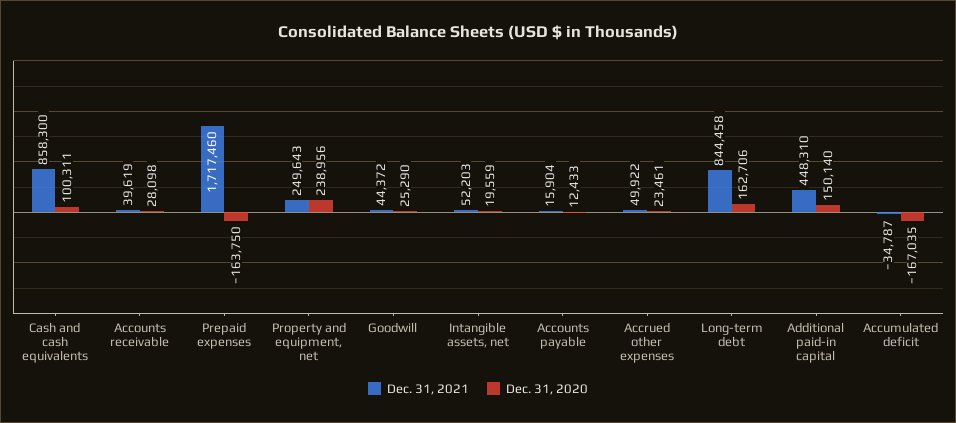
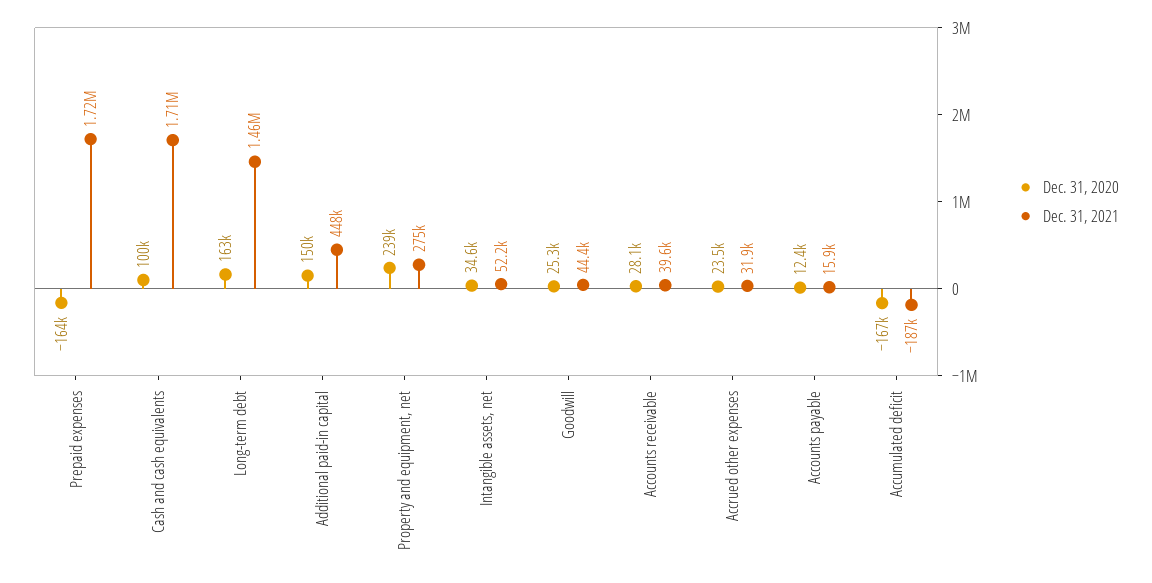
  {
    "Dec. 31, 2021": {
-     "Cash and cash equivalents": 858300,
+     "Cash and cash equivalents": 1710000,
      "Accounts receivable": 39619,
      "Prepaid expenses": 1717460,
-     "Property and equipment, net": 249643,
+     "Property and equipment, net": 275000,
      "Goodwill": 44372,
      "Intangible assets, net": 52203,
      "Accounts payable": 15904,
-     "Accrued other expenses": 49922,
+     "Accrued other expenses": 31900,
-     "Long-term debt": 844458,
+     "Long-term debt": 1460000,
      "Additional paid-in capital": 448310,
-     "Accumulated deficit": -34787
+     "Accumulated deficit": -187000
    },
    "Dec. 31, 2020": {
      "Cash and cash equivalents": 100311,
      "Accounts receivable": 28098,
      "Prepaid expenses": -163750,
      "Property and equipment, net": 238956,
      "Goodwill": 25290,
-     "Intangible assets, net": 19559,
+     "Intangible assets, net": 34600,
      "Accounts payable": 12433,
      "Accrued other expenses": 23461,
      "Long-term debt": 162706,
      "Additional paid-in capital": 150140,
      "Accumulated deficit": -167035
    }
  }

